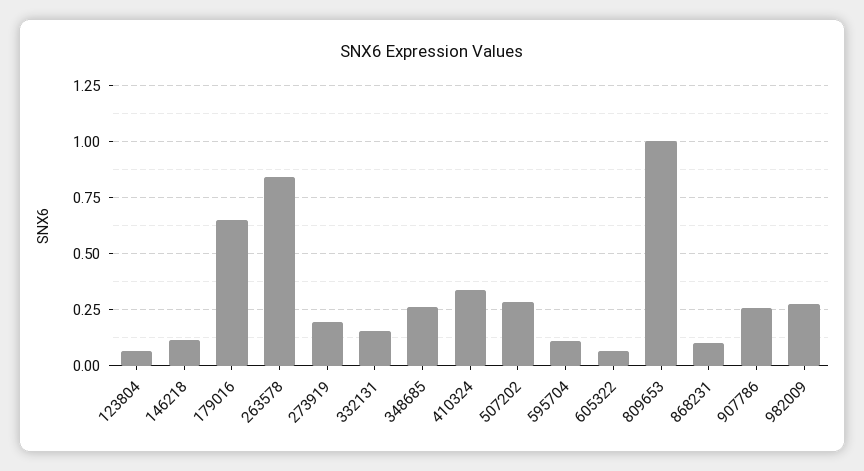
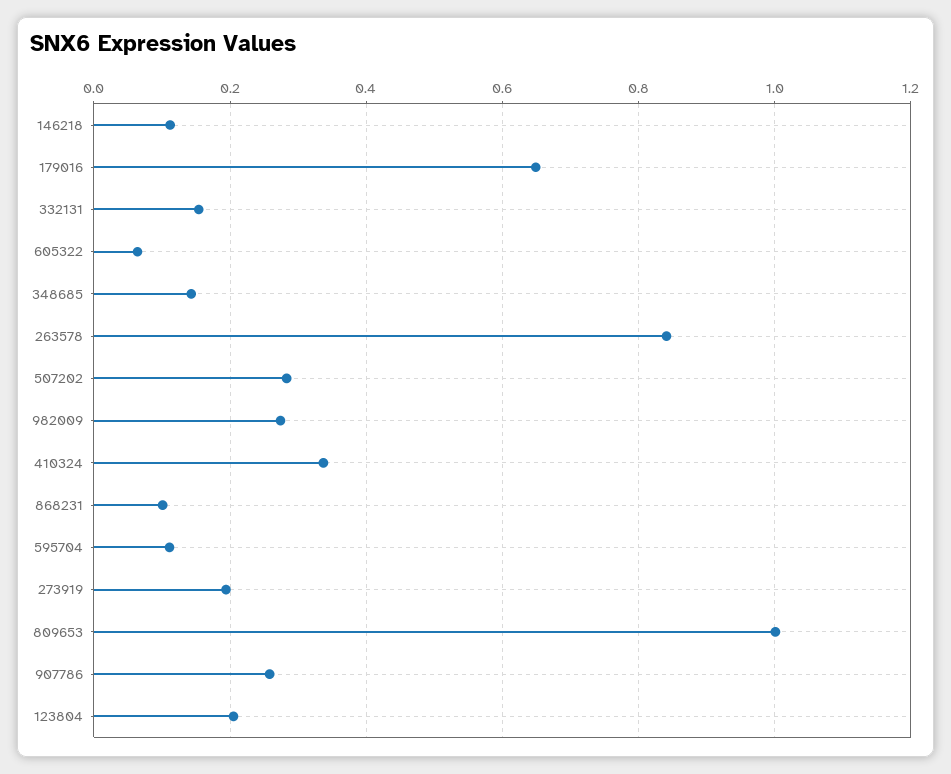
  {
-   "123804": 0.05,
+   "123804": 0.2,
    "146218": 0.12,
    "179016": 0.64,
    "263578": 0.84,
    "273919": 0.2,
    "332131": 0.16,
-   "348685": 0.25,
+   "348685": 0.14,
    "410324": 0.34,
    "507202": 0.28,
    "595704": 0.12,
    "605322": 0.06,
    "809653": 1,
    "868231": 0.1,
    "907786": 0.26,
    "982009": 0.28
  }

